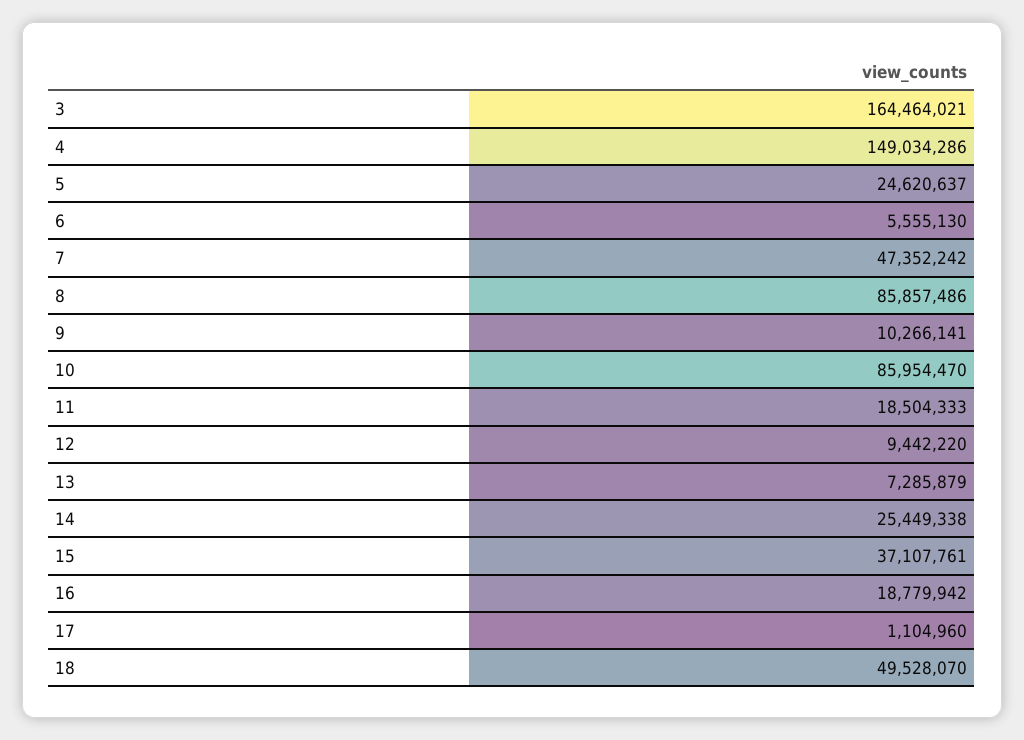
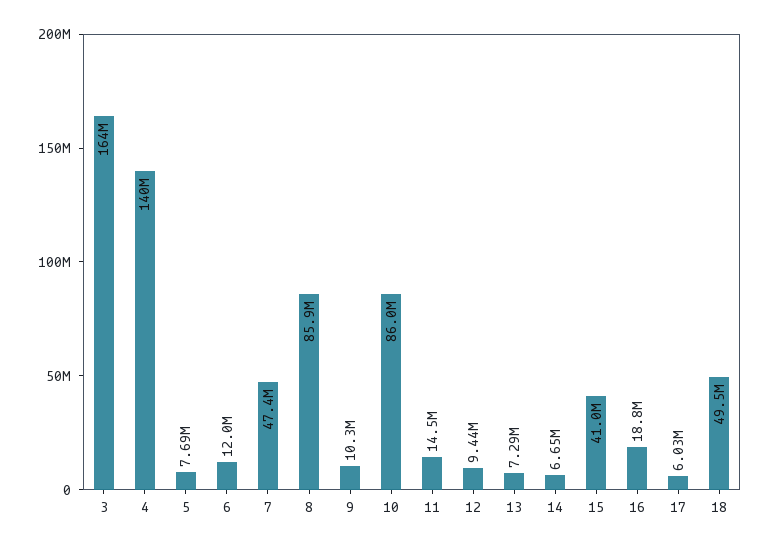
  {
    "3": 164464021,
-   "4": 149034286,
+   "4": 140000000,
-   "5": 24620637,
+   "5": 7690000,
-   "6": 5555130,
+   "6": 12000000,
    "7": 47352242,
    "8": 85857486,
    "9": 10266141,
    "10": 85954470,
-   "11": 18504333,
+   "11": 14500000,
    "12": 9442220,
    "13": 7285879,
-   "14": 25449338,
+   "14": 6650000,
-   "15": 37107761,
+   "15": 41000000,
    "16": 18779942,
-   "17": 1104960,
+   "17": 6030000,
    "18": 49528070
  }

